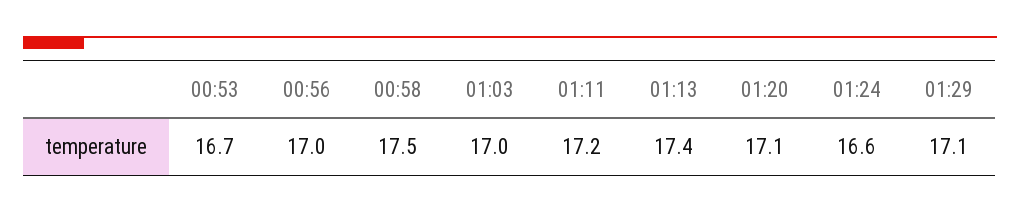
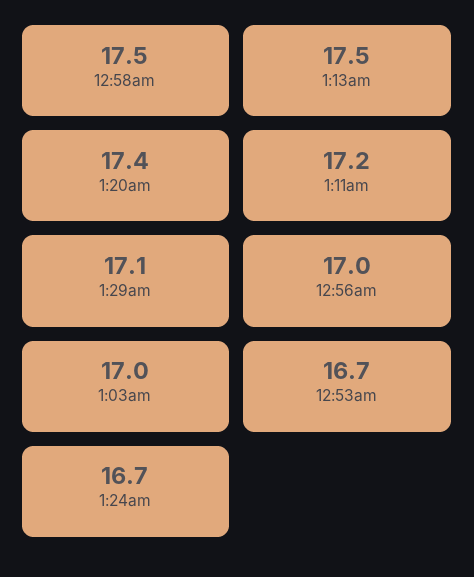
  {
    "00:53": 16.7,
    "00:56": 17,
    "00:58": 17.5,
    "01:03": 17,
    "01:11": 17.2,
-   "01:13": 17.4,
+   "01:13": 17.5,
-   "01:20": 17.1,
+   "01:20": 17.4,
-   "01:24": 16.6,
+   "01:24": 16.7,
    "01:29": 17.1
  }

